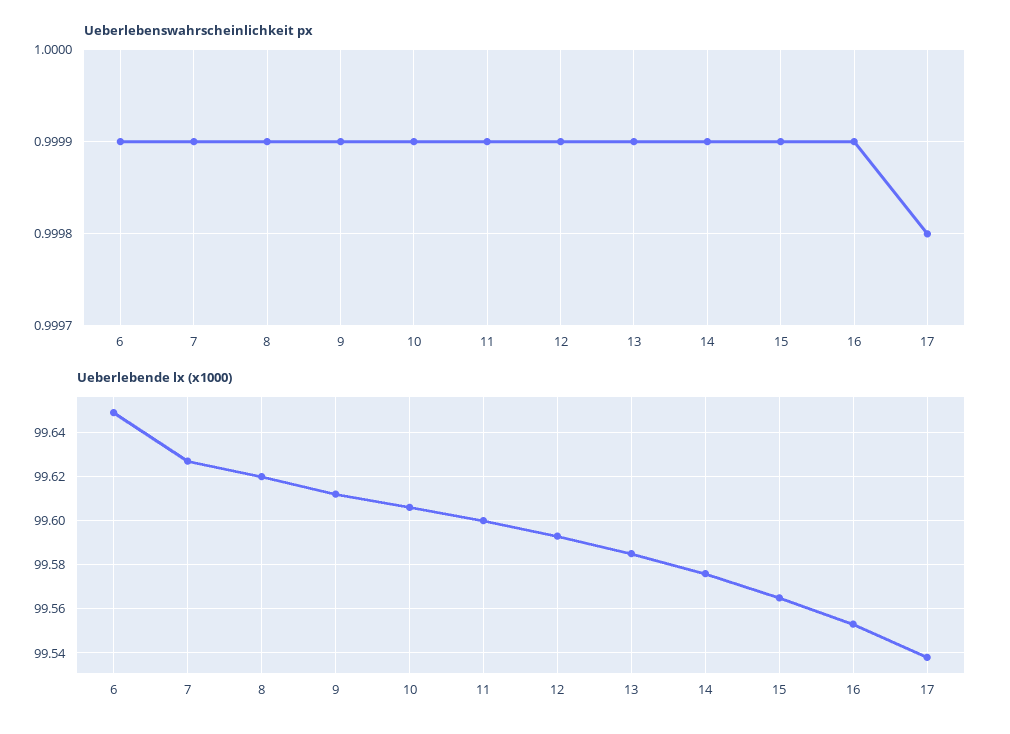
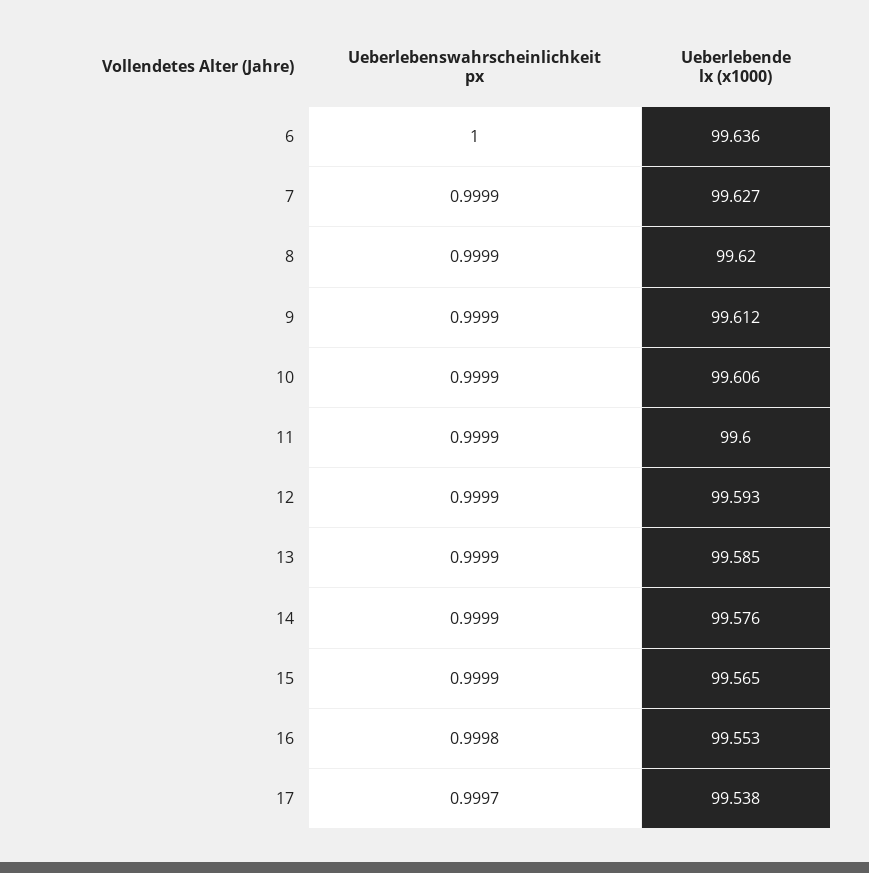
  {
    "Ueberlebenswahrscheinlichkeit px": {
-     "6": 0.9999,
+     "6": 1,
      "7": 0.9999,
      "8": 0.9999,
      "9": 0.9999,
      "10": 0.9999,
      "11": 0.9999,
      "12": 0.9999,
      "13": 0.9999,
      "14": 0.9999,
      "15": 0.9999,
-     "16": 0.9999,
+     "16": 0.9998,
-     "17": 0.9998
+     "17": 0.9997
    },
    "Ueberlebende lx (x1000)": {
-     "6": 99.65,
+     "6": 99.636,
      "7": 99.627,
      "8": 99.62,
      "9": 99.612,
      "10": 99.606,
      "11": 99.6,
      "12": 99.593,
      "13": 99.585,
      "14": 99.576,
      "15": 99.565,
      "16": 99.553,
      "17": 99.538
    }
  }

